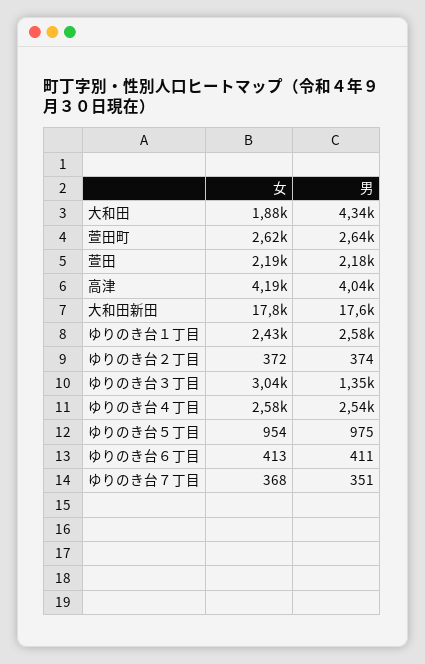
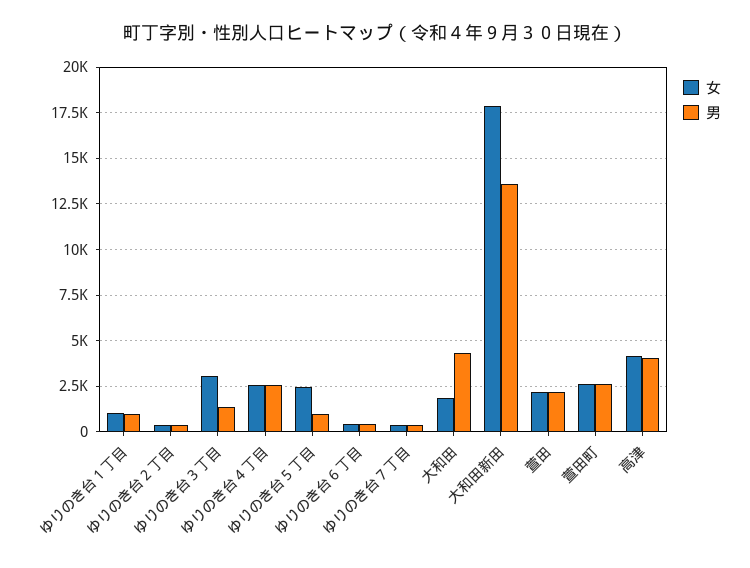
  {
    "女": {
      "大和田": 1880,
      "萱田町": 2620,
      "萱田": 2190,
      "高津": 4190,
      "大和田新田": 17800,
-     "ゆりのき台１丁目": 2430,
+     "ゆりのき台１丁目": 1000,
      "ゆりのき台２丁目": 372,
      "ゆりのき台３丁目": 3040,
      "ゆりのき台４丁目": 2580,
-     "ゆりのき台５丁目": 954,
+     "ゆりのき台５丁目": 2500,
      "ゆりのき台６丁目": 413,
      "ゆりのき台７丁目": 368
    },
    "男": {
      "大和田": 4340,
      "萱田町": 2640,
      "萱田": 2180,
      "高津": 4040,
-     "大和田新田": 17600,
+     "大和田新田": 13500,
-     "ゆりのき台１丁目": 2580,
+     "ゆりのき台１丁目": 1000,
      "ゆりのき台２丁目": 374,
      "ゆりのき台３丁目": 1350,
      "ゆりのき台４丁目": 2540,
      "ゆりのき台５丁目": 975,
      "ゆりのき台６丁目": 411,
      "ゆりのき台７丁目": 351
    }
  }

